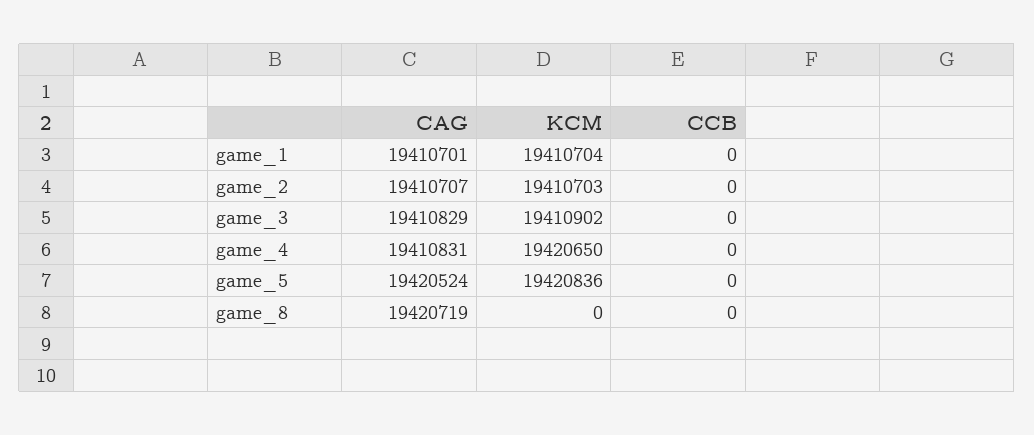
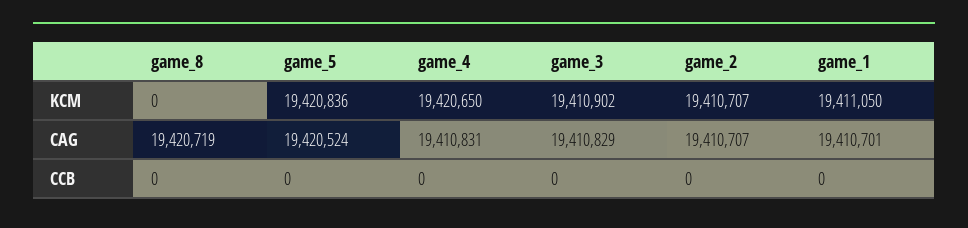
  {
    "CAG": {
      "game_1": 19410701,
      "game_2": 19410707,
      "game_3": 19410829,
      "game_4": 19410831,
      "game_5": 19420524,
      "game_8": 19420719
    },
    "KCM": {
-     "game_1": 19410704,
+     "game_1": 19411050,
-     "game_2": 19410703,
+     "game_2": 19410707,
      "game_3": 19410902,
      "game_4": 19420650,
      "game_5": 19420836,
      "game_8": 0
    },
    "CCB": {
      "game_1": 0,
      "game_2": 0,
      "game_3": 0,
      "game_4": 0,
      "game_5": 0,
      "game_8": 0
    }
  }

